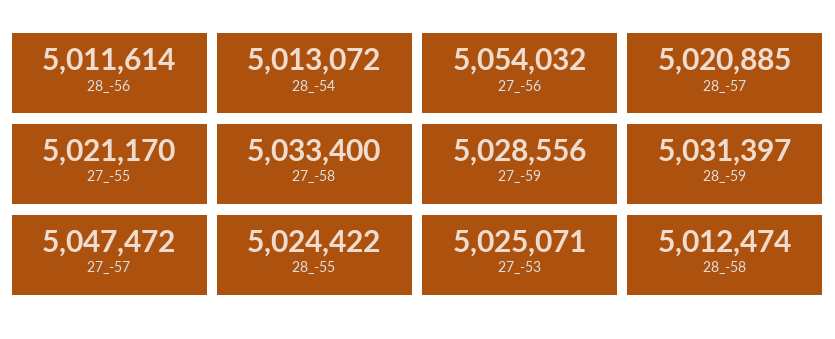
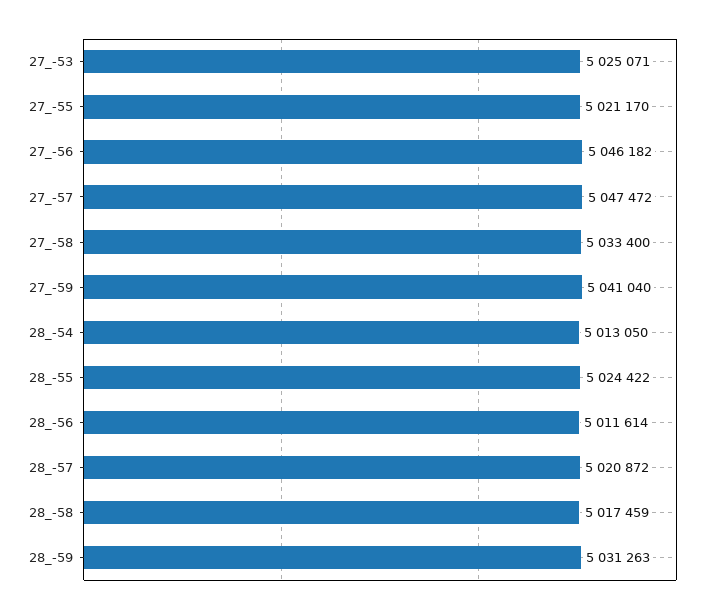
  {
    "28_-56": 5011614,
-   "28_-54": 5013072,
+   "28_-54": 5013050,
-   "27_-56": 5054032,
+   "27_-56": 5046182,
-   "28_-57": 5020885,
+   "28_-57": 5020872,
    "27_-55": 5021170,
    "27_-58": 5033400,
-   "27_-59": 5028556,
+   "27_-59": 5041040,
-   "28_-59": 5031397,
+   "28_-59": 5031263,
    "27_-57": 5047472,
    "28_-55": 5024422,
    "27_-53": 5025071,
-   "28_-58": 5012474
+   "28_-58": 5017459
  }

